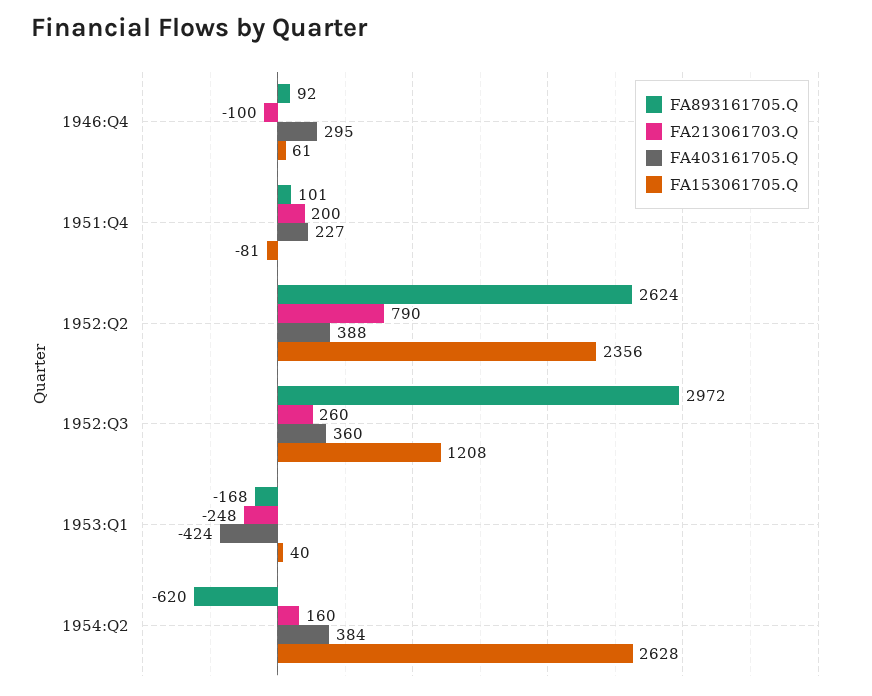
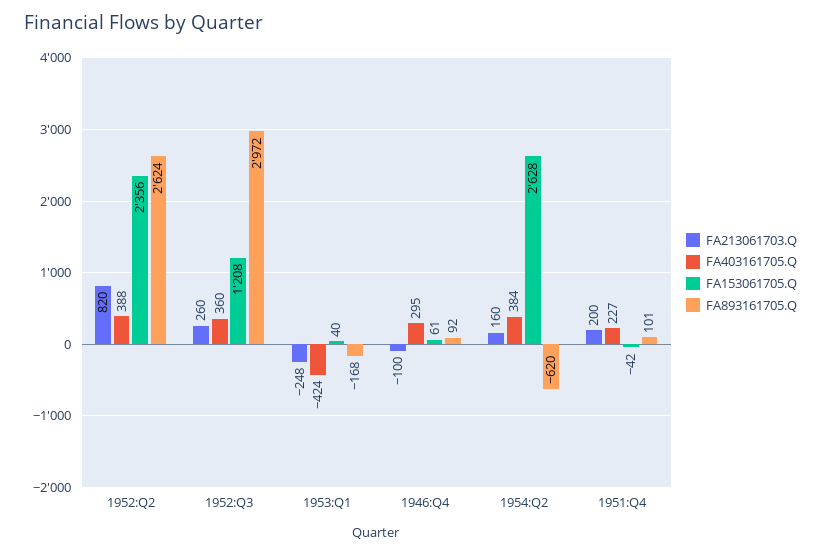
  {
    "FA893161705.Q": {
      "1946:Q4": 92,
      "1951:Q4": 101,
      "1952:Q2": 2624,
      "1952:Q3": 2972,
      "1953:Q1": -168,
      "1954:Q2": -620
    },
    "FA213061703.Q": {
      "1946:Q4": -100,
      "1951:Q4": 200,
-     "1952:Q2": 790,
+     "1952:Q2": 820,
      "1952:Q3": 260,
      "1953:Q1": -248,
      "1954:Q2": 160
    },
    "FA403161705.Q": {
      "1946:Q4": 295,
      "1951:Q4": 227,
      "1952:Q2": 388,
      "1952:Q3": 360,
      "1953:Q1": -424,
      "1954:Q2": 384
    },
    "FA153061705.Q": {
      "1946:Q4": 61,
-     "1951:Q4": -81,
+     "1951:Q4": -42,
      "1952:Q2": 2356,
      "1952:Q3": 1208,
      "1953:Q1": 40,
      "1954:Q2": 2628
    }
  }

